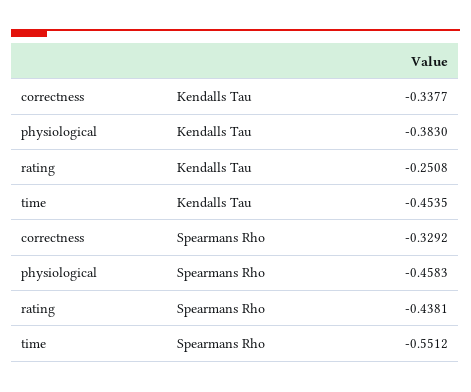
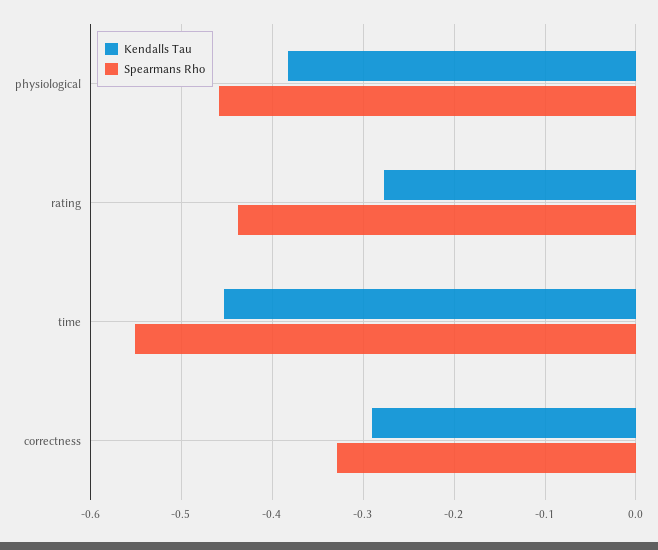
  {
    "Kendalls Tau": {
-     "correctness": -0.3377,
+     "correctness": -0.29,
      "physiological": -0.383,
-     "rating": -0.2508,
+     "rating": -0.28,
      "time": -0.4535
    },
    "Spearmans Rho": {
      "correctness": -0.3292,
      "physiological": -0.4583,
      "rating": -0.4381,
      "time": -0.5512
    }
  }

